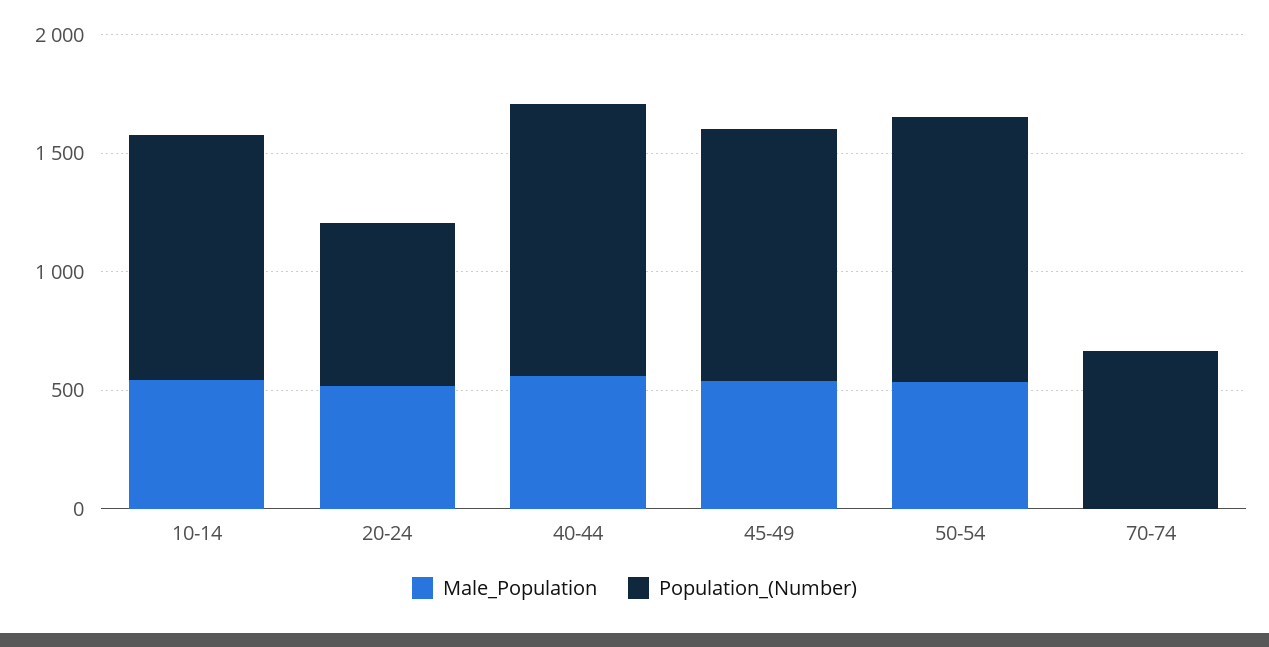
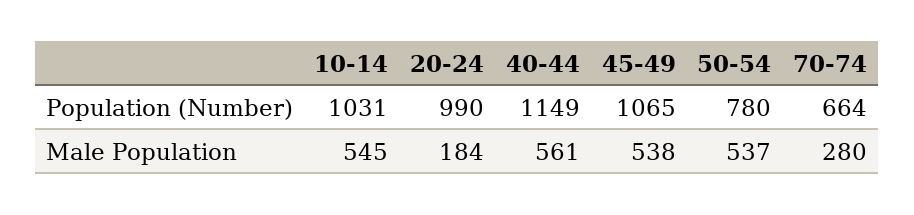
  {
    "Male_Population": {
      "10-14": 545,
-     "20-24": 500,
+     "20-24": 184,
      "40-44": 561,
      "45-49": 538,
      "50-54": 537,
-     "70-74": 0
+     "70-74": 280
    },
    "Population_(Number)": {
      "10-14": 1031,
-     "20-24": 700,
+     "20-24": 990,
      "40-44": 1149,
      "45-49": 1065,
-     "50-54": 1100,
+     "50-54": 780,
      "70-74": 664
    }
  }

